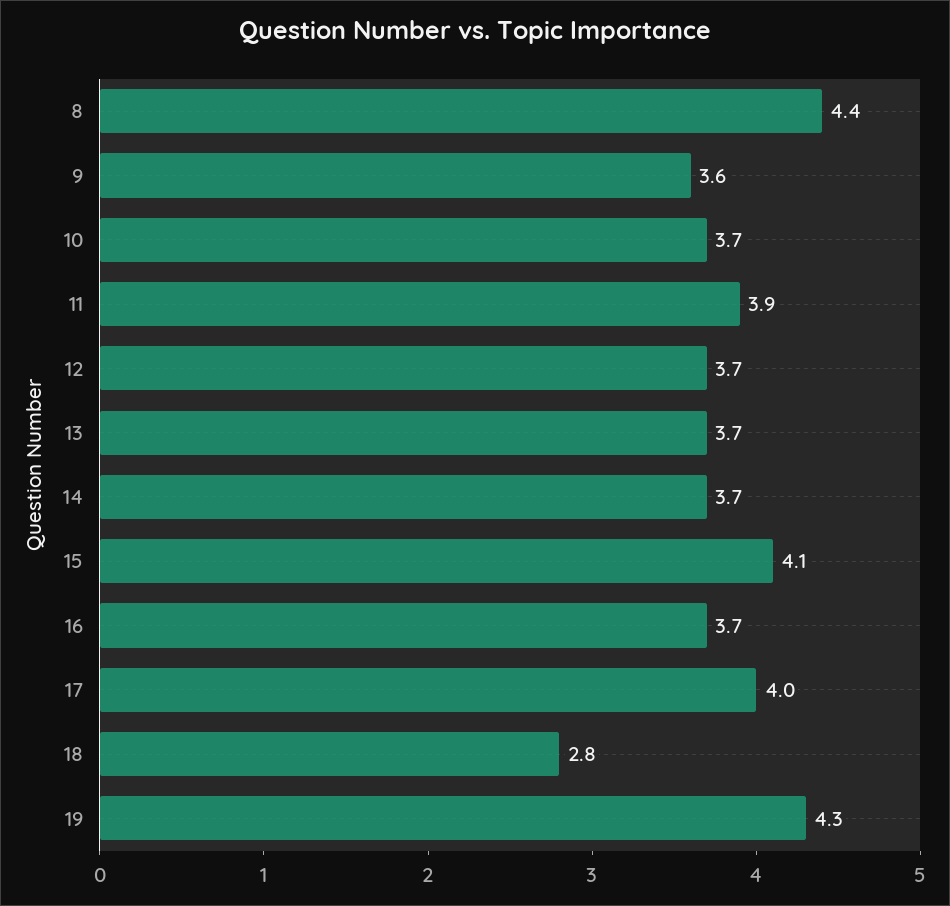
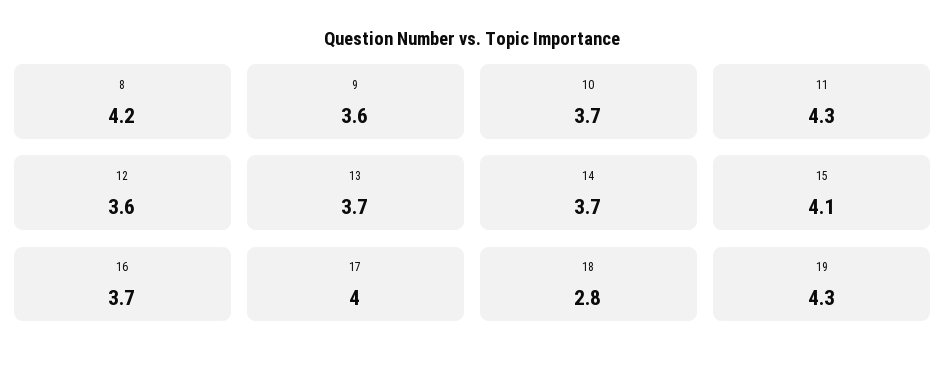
  {
-   "8": 4.4,
+   "8": 4.2,
    "9": 3.6,
    "10": 3.7,
-   "11": 3.9,
+   "11": 4.3,
-   "12": 3.7,
+   "12": 3.6,
    "13": 3.7,
    "14": 3.7,
    "15": 4.1,
    "16": 3.7,
    "17": 4,
    "18": 2.8,
    "19": 4.3
  }

